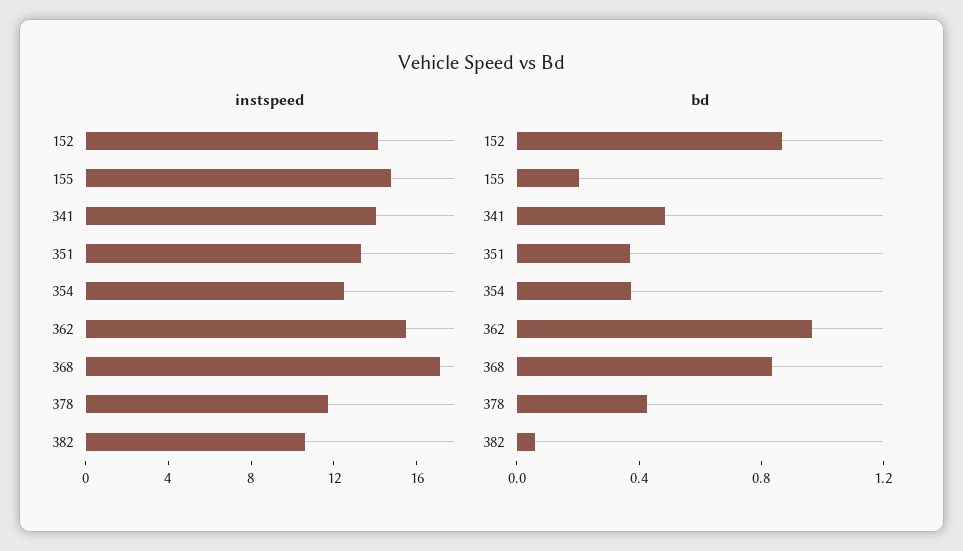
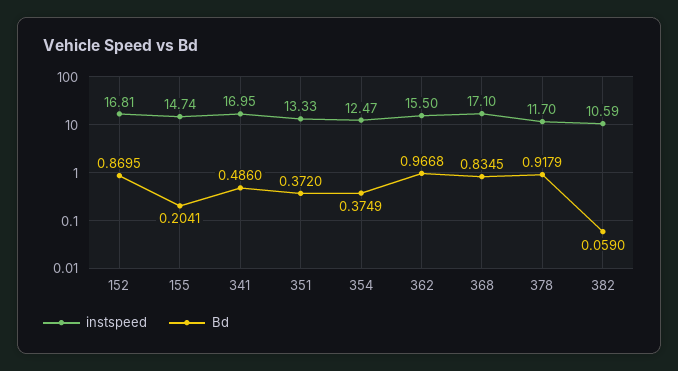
  {
    "instspeed": {
-     "152": 14,
+     "152": 16.81,
      "155": 14.74,
-     "341": 14,
+     "341": 16.95,
      "351": 13.33,
      "354": 12.47,
      "362": 15.5,
      "368": 17.1,
      "378": 11.7,
      "382": 10.59
    },
    "bd": {
      "152": 0.8695,
      "155": 0.2041,
      "341": 0.486,
      "351": 0.372,
      "354": 0.3749,
      "362": 0.9668,
      "368": 0.8345,
-     "378": 0.4,
+     "378": 0.9179,
      "382": 0.059
    }
  }

